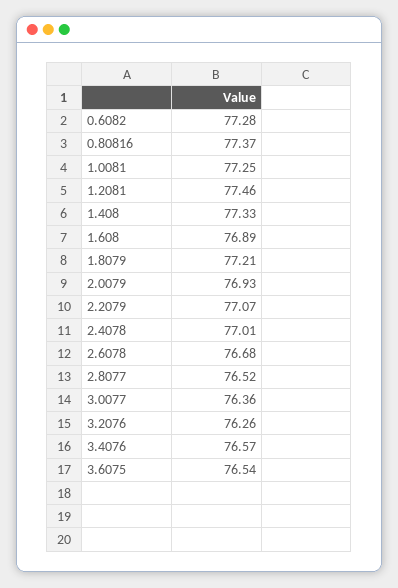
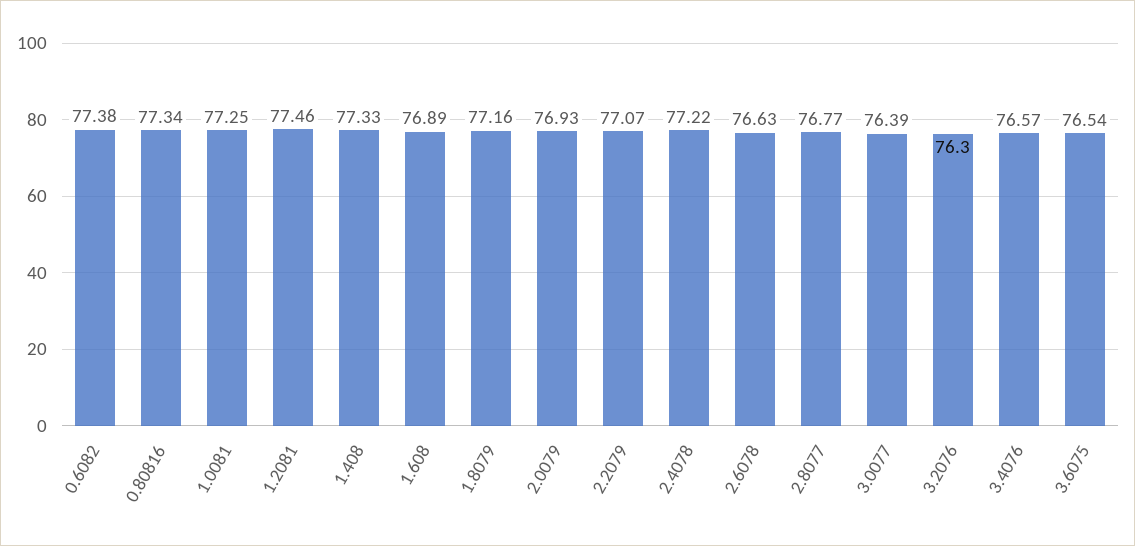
  {
-   "0.6082": 77.28,
+   "0.6082": 77.38,
-   "0.80816": 77.37,
+   "0.80816": 77.34,
    "1.0081": 77.25,
    "1.2081": 77.46,
    "1.408": 77.33,
    "1.608": 76.89,
-   "1.8079": 77.21,
+   "1.8079": 77.16,
    "2.0079": 76.93,
    "2.2079": 77.07,
-   "2.4078": 77.01,
+   "2.4078": 77.22,
-   "2.6078": 76.68,
+   "2.6078": 76.63,
-   "2.8077": 76.52,
+   "2.8077": 76.77,
-   "3.0077": 76.36,
+   "3.0077": 76.39,
-   "3.2076": 76.26,
+   "3.2076": 76.3,
    "3.4076": 76.57,
    "3.6075": 76.54
  }

